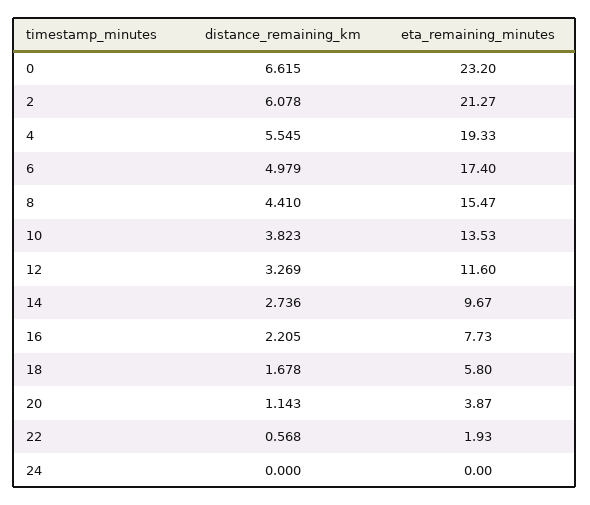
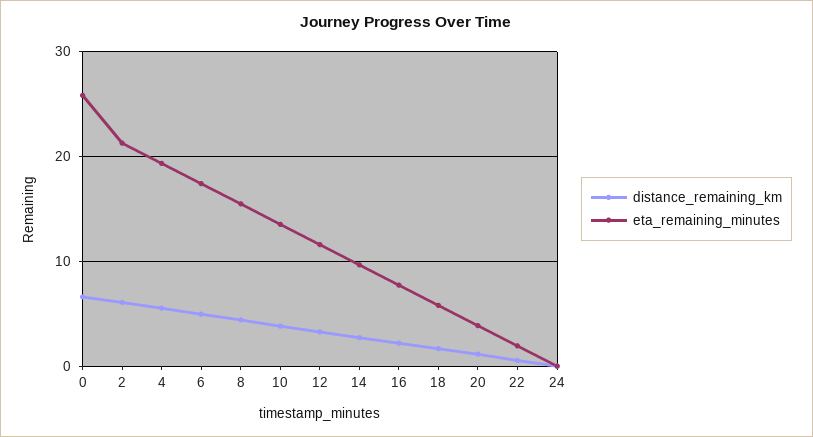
  {
    "distance_remaining_km": {
      "0": 6.615,
      "2": 6.078,
      "4": 5.545,
      "6": 4.979,
      "8": 4.41,
      "10": 3.823,
      "12": 3.269,
      "14": 2.736,
      "16": 2.205,
      "18": 1.678,
      "20": 1.143,
      "22": 0.568,
      "24": 0
    },
    "eta_remaining_minutes": {
-     "0": 23.2,
+     "0": 26,
      "2": 21.27,
      "4": 19.33,
      "6": 17.4,
      "8": 15.47,
      "10": 13.53,
      "12": 11.6,
      "14": 9.67,
      "16": 7.73,
      "18": 5.8,
      "20": 3.87,
      "22": 1.93,
      "24": 0
    }
  }

